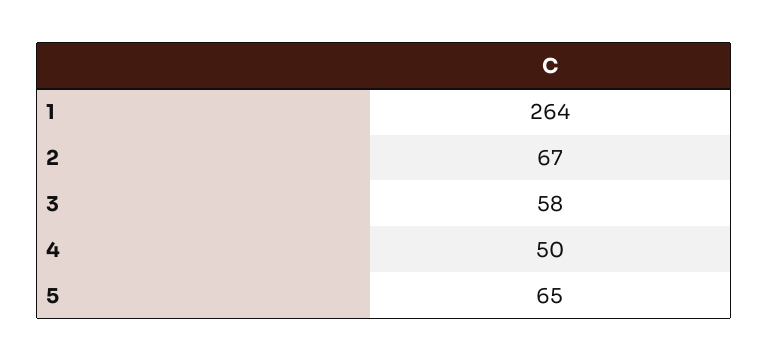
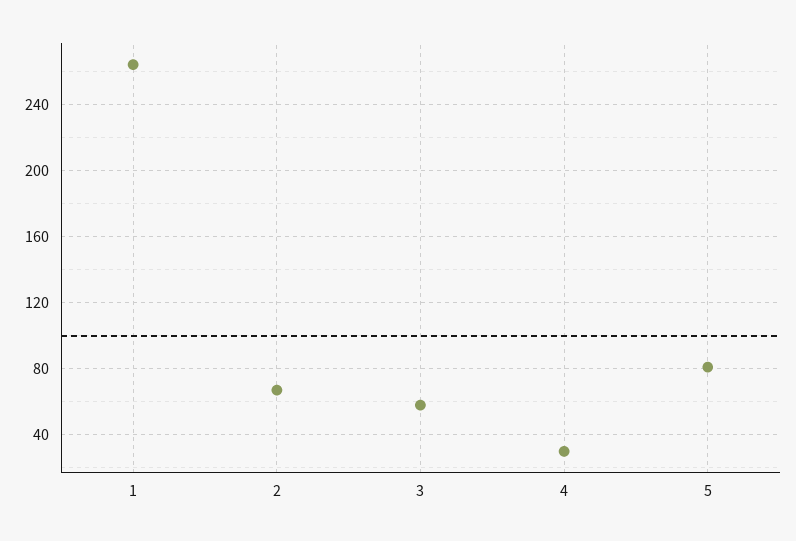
  {
    "1": 264,
    "2": 67,
    "3": 58,
-   "4": 50,
+   "4": 30,
-   "5": 65
+   "5": 80
  }

